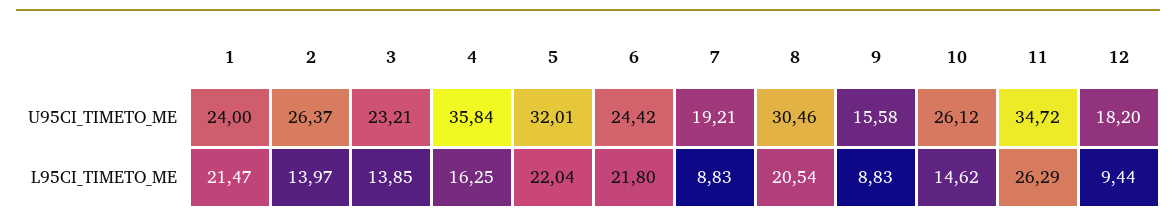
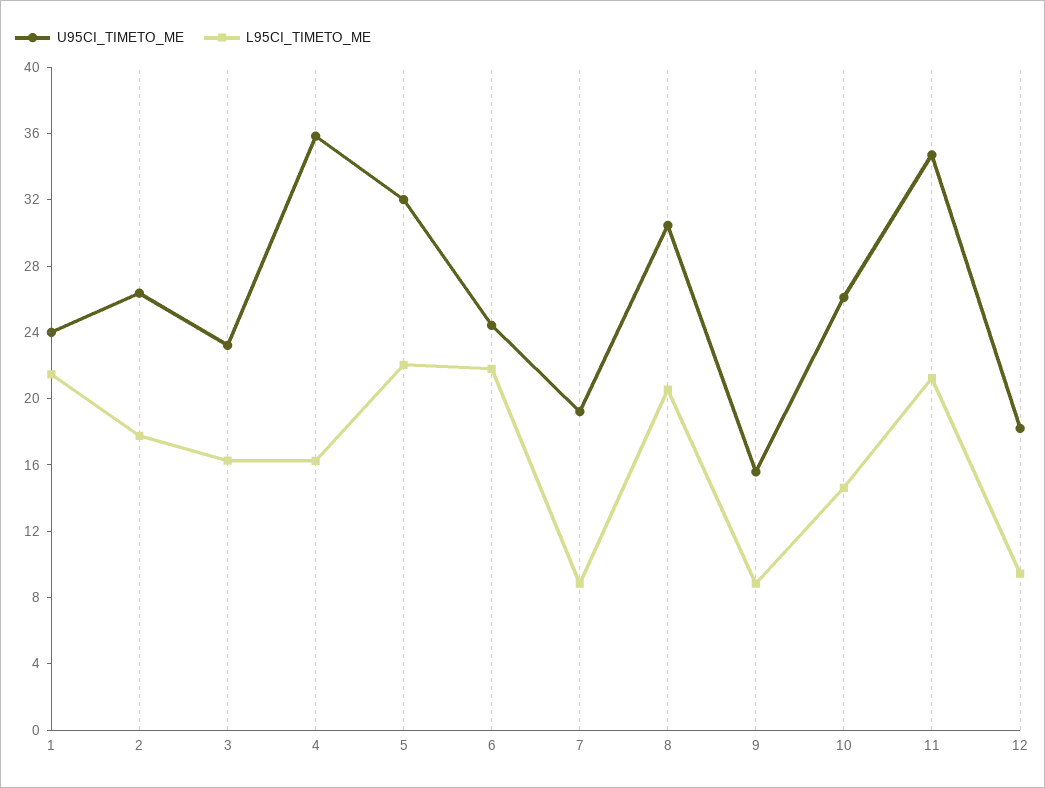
  {
    "U95CI_TIMETO_ME": {
      "1": 24,
      "2": 26.37,
      "3": 23.21,
      "4": 35.84,
      "5": 32.01,
      "6": 24.42,
      "7": 19.21,
      "8": 30.46,
      "9": 15.58,
      "10": 26.12,
      "11": 34.72,
      "12": 18.2
    },
    "L95CI_TIMETO_ME": {
      "1": 21.47,
-     "2": 13.97,
+     "2": 18,
-     "3": 13.85,
+     "3": 16,
      "4": 16.25,
      "5": 22.04,
      "6": 21.8,
      "7": 8.83,
      "8": 20.54,
      "9": 8.83,
      "10": 14.62,
-     "11": 26.29,
+     "11": 21,
      "12": 9.44
    }
  }

